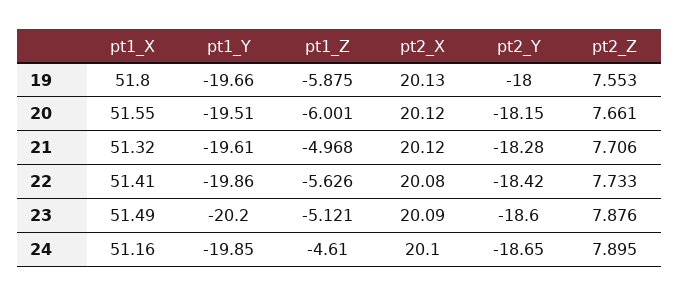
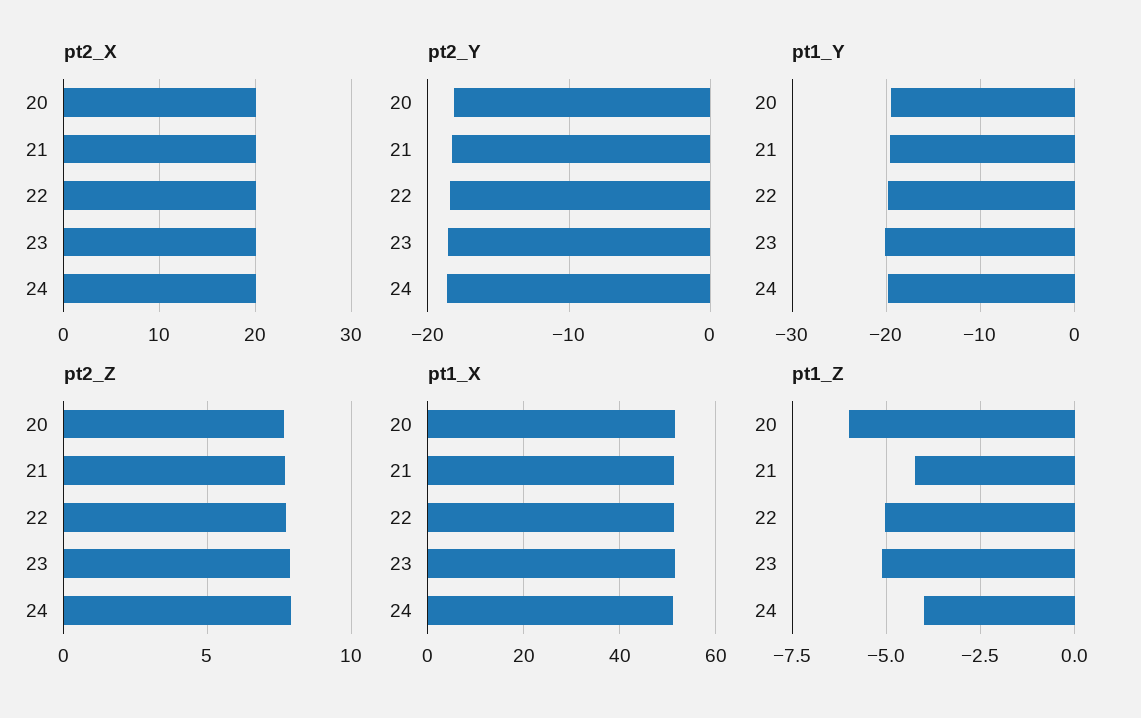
  {
    "pt1_X": {
-     "19": 51.8,
      "20": 51.55,
      "21": 51.32,
      "22": 51.41,
      "23": 51.49,
      "24": 51.16
    },
    "pt1_Y": {
-     "19": -19.66,
      "20": -19.51,
      "21": -19.61,
      "22": -19.86,
      "23": -20.2,
      "24": -19.85
    },
    "pt1_Z": {
-     "19": -5.875,
      "20": -6.001,
-     "21": -4.968,
+     "21": -4.25,
-     "22": -5.626,
+     "22": -5,
      "23": -5.121,
-     "24": -4.61
+     "24": -4
    },
    "pt2_X": {
-     "19": 20.13,
      "20": 20.12,
      "21": 20.12,
      "22": 20.08,
      "23": 20.09,
      "24": 20.1
    },
    "pt2_Y": {
-     "19": -18,
      "20": -18.15,
      "21": -18.28,
      "22": -18.42,
      "23": -18.6,
      "24": -18.65
    },
    "pt2_Z": {
-     "19": 7.553,
      "20": 7.661,
      "21": 7.706,
      "22": 7.733,
      "23": 7.876,
      "24": 7.895
    }
  }

